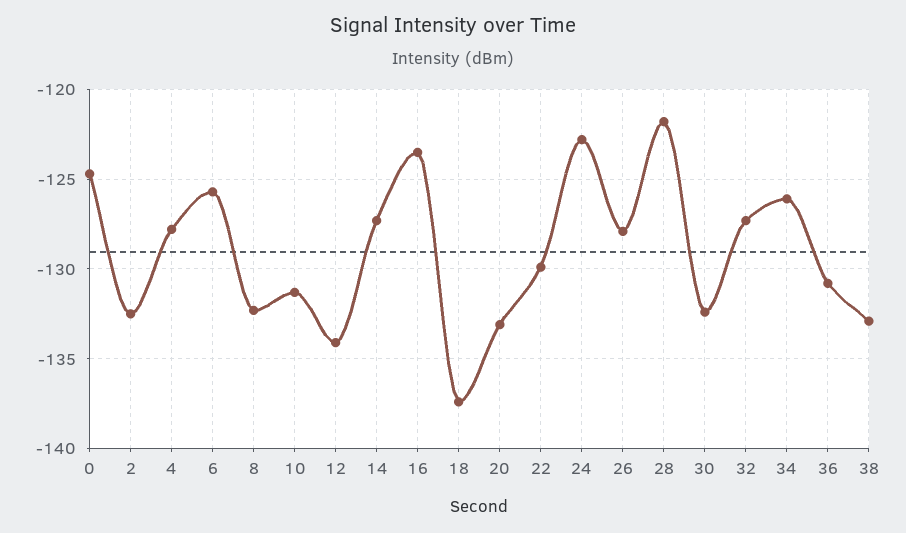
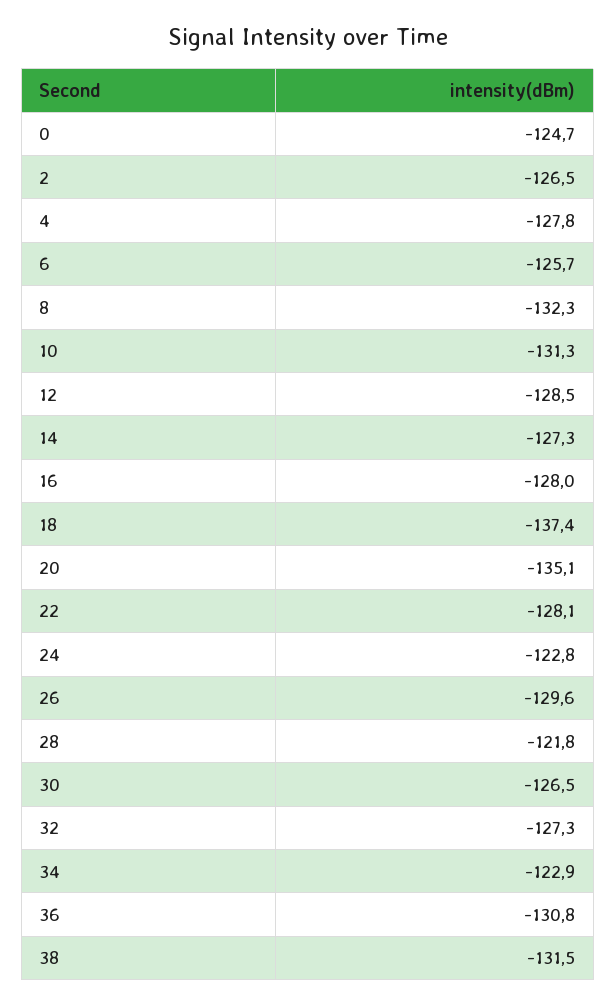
  {
    "0": -124.7,
-   "2": -132.5,
+   "2": -126.5,
    "4": -127.8,
    "6": -125.7,
    "8": -132.3,
    "10": -131.3,
-   "12": -134,
+   "12": -128.5,
    "14": -127.3,
-   "16": -123.5,
+   "16": -128,
    "18": -137.4,
-   "20": -133,
+   "20": -135.1,
-   "22": -130,
+   "22": -128.1,
    "24": -122.8,
-   "26": -128,
+   "26": -129.6,
    "28": -121.8,
-   "30": -132.5,
+   "30": -126.5,
    "32": -127.3,
-   "34": -126,
+   "34": -122.9,
    "36": -130.8,
-   "38": -133
+   "38": -131.5
  }

